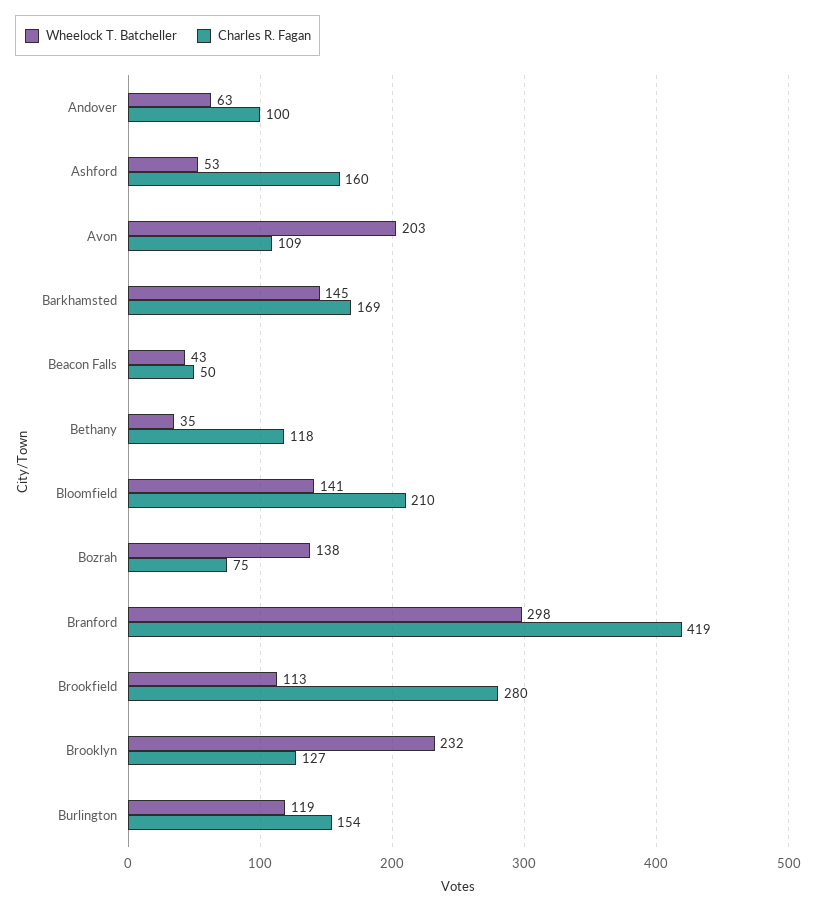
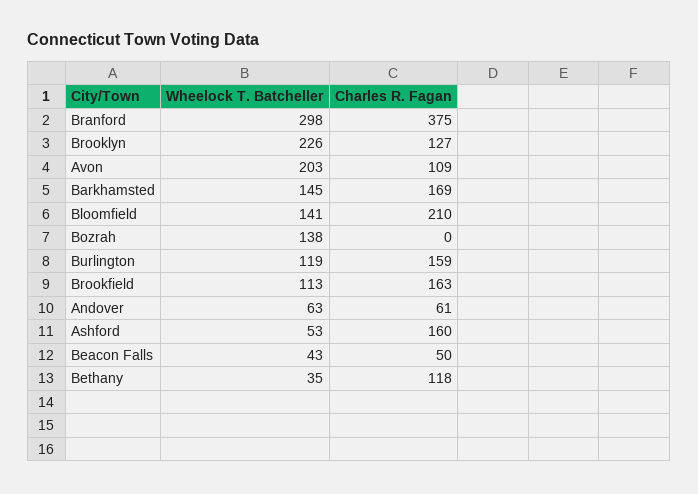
  {
    "Wheelock T. Batcheller": {
      "Andover": 63,
      "Ashford": 53,
      "Avon": 203,
      "Barkhamsted": 145,
      "Beacon Falls": 43,
      "Bethany": 35,
      "Bloomfield": 141,
      "Bozrah": 138,
      "Branford": 298,
      "Brookfield": 113,
-     "Brooklyn": 232,
+     "Brooklyn": 226,
      "Burlington": 119
    },
    "Charles R. Fagan": {
-     "Andover": 100,
+     "Andover": 61,
      "Ashford": 160,
      "Avon": 109,
      "Barkhamsted": 169,
      "Beacon Falls": 50,
      "Bethany": 118,
      "Bloomfield": 210,
-     "Bozrah": 75,
+     "Bozrah": 0,
-     "Branford": 419,
+     "Branford": 375,
-     "Brookfield": 280,
+     "Brookfield": 163,
      "Brooklyn": 127,
-     "Burlington": 154
+     "Burlington": 159
    }
  }

